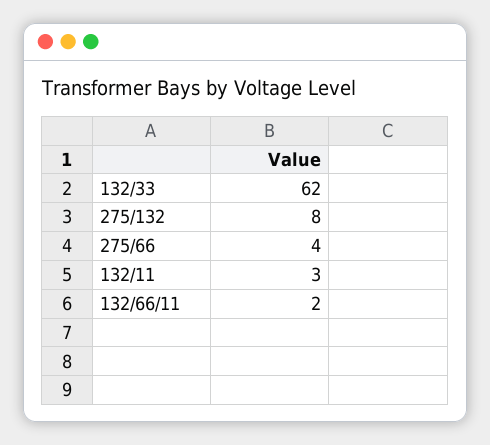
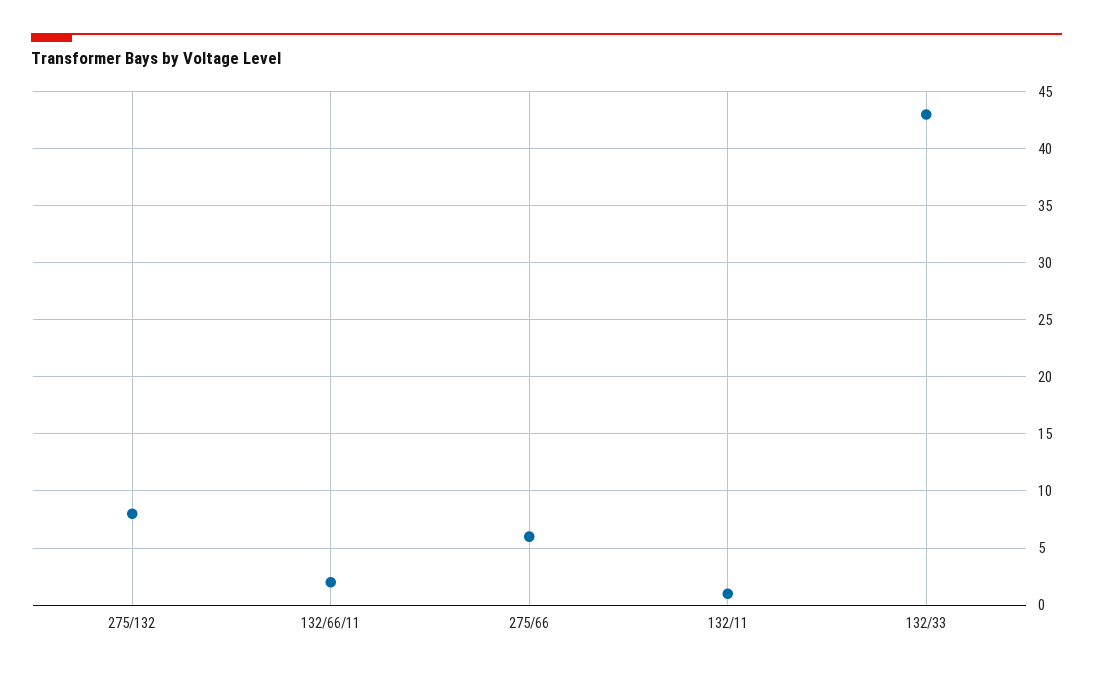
  {
-   "132/33": 62,
+   "132/33": 43,
    "275/132": 8,
-   "275/66": 4,
+   "275/66": 6,
-   "132/11": 3,
+   "132/11": 1,
    "132/66/11": 2
  }

